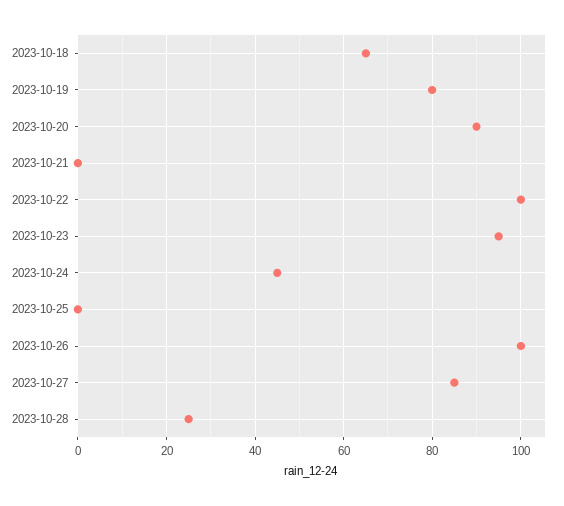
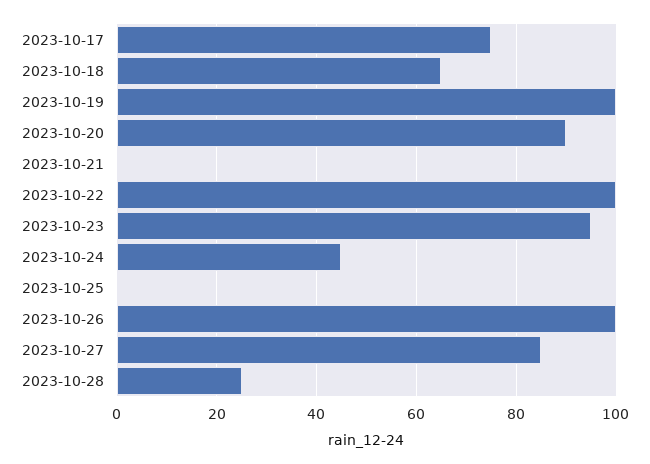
  {
    "2023-10-18": 65,
-   "2023-10-19": 80,
+   "2023-10-19": 100,
    "2023-10-20": 90,
    "2023-10-21": 0,
    "2023-10-22": 100,
    "2023-10-23": 95,
    "2023-10-24": 45,
    "2023-10-25": 0,
    "2023-10-26": 100,
    "2023-10-27": 85,
-   "2023-10-28": 25
+   "2023-10-28": 25,
+   "2023-10-17": 75
  }

